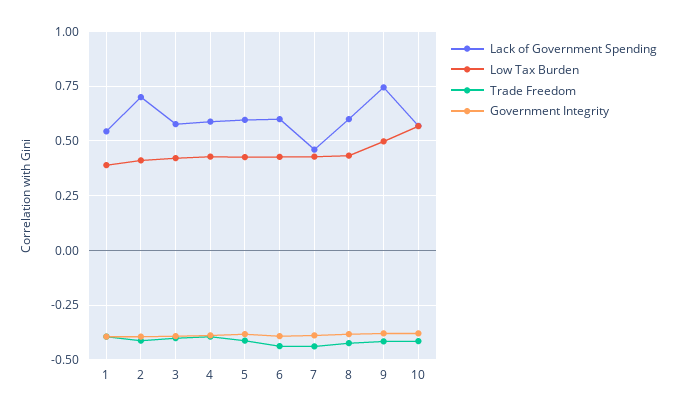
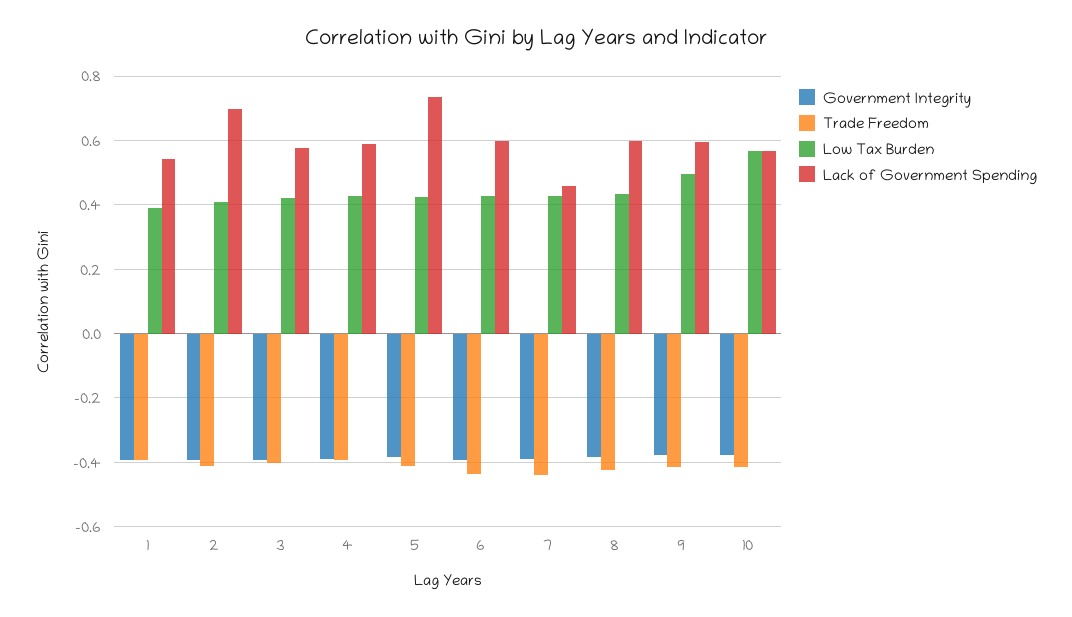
  {
    "Lack of Government Spending": {
      "1": 0.54,
      "2": 0.7,
      "3": 0.58,
      "4": 0.58,
-     "5": 0.6,
+     "5": 0.74,
      "6": 0.6,
      "7": 0.46,
      "8": 0.6,
-     "9": 0.75,
+     "9": 0.6,
      "10": 0.56
    },
    "Low Tax Burden": {
      "1": 0.38,
      "2": 0.42,
      "3": 0.42,
      "4": 0.42,
      "5": 0.42,
      "6": 0.42,
      "7": 0.42,
      "8": 0.44,
      "9": 0.5,
      "10": 0.56
    },
    "Trade Freedom": {
      "1": -0.4,
      "2": -0.42,
      "3": -0.4,
      "4": -0.4,
      "5": -0.42,
      "6": -0.44,
      "7": -0.44,
      "8": -0.42,
      "9": -0.42,
      "10": -0.42
    },
    "Government Integrity": {
      "1": -0.4,
      "2": -0.4,
      "3": -0.4,
      "4": -0.38,
      "5": -0.38,
      "6": -0.4,
      "7": -0.38,
      "8": -0.38,
      "9": -0.38,
      "10": -0.38
    }
  }

